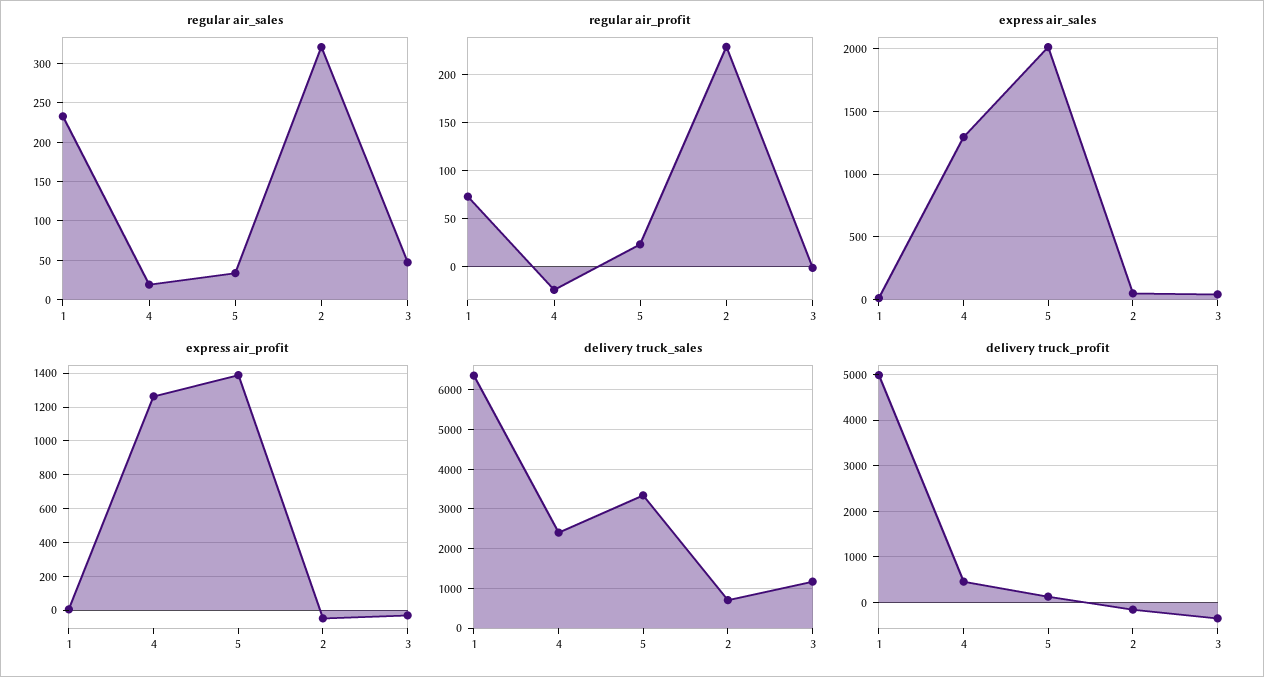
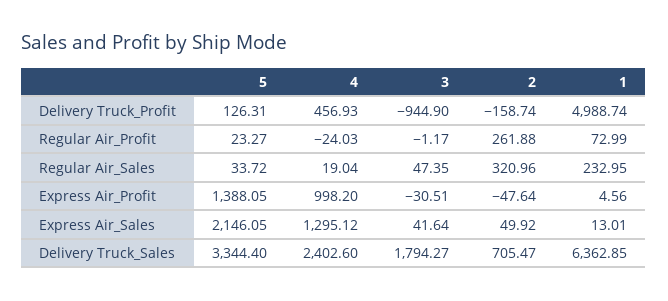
  {
    "regular air_sales": {
      "1": 232.95,
      "4": 19.04,
      "5": 33.72,
      "2": 320.96,
      "3": 47.35
    },
    "regular air_profit": {
      "1": 72.99,
      "4": -24.03,
      "5": 23.27,
-     "2": 230,
+     "2": 261.88,
      "3": -1.17
    },
    "express air_sales": {
      "1": 13.01,
      "4": 1295.12,
-     "5": 2000,
+     "5": 2146.05,
      "2": 49.92,
      "3": 41.64
    },
    "express air_profit": {
      "1": 4.56,
-     "4": 1250,
+     "4": 998.2,
      "5": 1388.05,
      "2": -47.64,
      "3": -30.51
    },
    "delivery truck_sales": {
      "1": 6362.85,
      "4": 2402.6,
      "5": 3344.4,
      "2": 705.47,
-     "3": 1200
+     "3": 1794.27
    },
    "delivery truck_profit": {
      "1": 4988.74,
      "4": 456.93,
      "5": 126.31,
      "2": -158.74,
-     "3": -400
+     "3": -944.9
    }
  }

